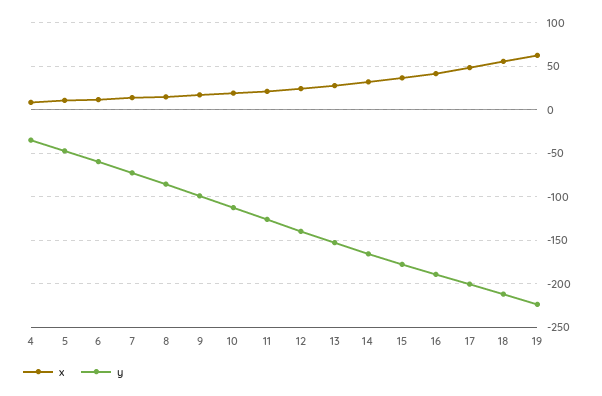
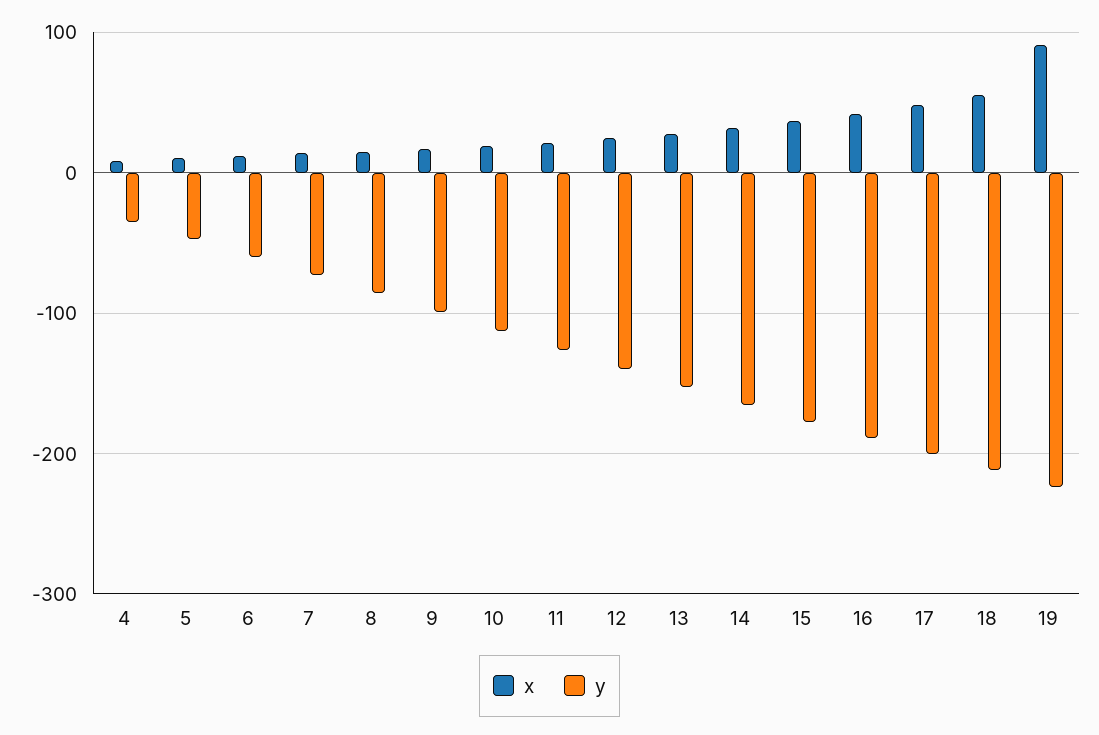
  {
    "x": {
      "4": 10,
      "5": 10,
      "6": 10,
      "7": 10,
      "8": 20,
      "9": 20,
      "10": 20,
      "11": 20,
      "12": 20,
      "13": 30,
      "14": 30,
      "15": 40,
      "16": 40,
      "17": 50,
      "18": 60,
-     "19": 60
+     "19": 90
    },
    "y": {
      "4": -30,
      "5": -50,
      "6": -60,
      "7": -70,
      "8": -90,
      "9": -100,
      "10": -110,
      "11": -130,
      "12": -140,
      "13": -150,
      "14": -170,
      "15": -180,
      "16": -190,
      "17": -200,
      "18": -210,
      "19": -220
    }
  }

